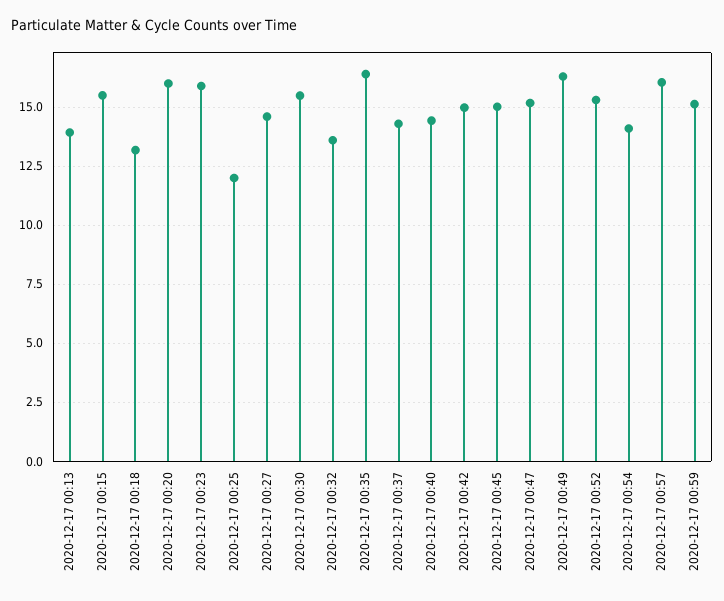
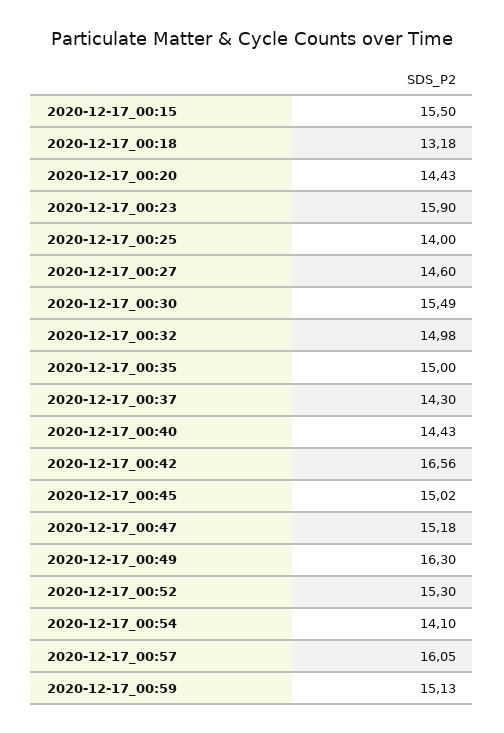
  {
-   "2020-12-17 00:13": 14,
    "2020-12-17 00:15": 15.5,
    "2020-12-17 00:18": 13.18,
-   "2020-12-17 00:20": 16,
+   "2020-12-17 00:20": 14.43,
    "2020-12-17 00:23": 15.9,
-   "2020-12-17 00:25": 12,
+   "2020-12-17 00:25": 14,
    "2020-12-17 00:27": 14.6,
    "2020-12-17 00:30": 15.49,
-   "2020-12-17 00:32": 13.5,
+   "2020-12-17 00:32": 14.98,
-   "2020-12-17 00:35": 16.5,
+   "2020-12-17 00:35": 15,
    "2020-12-17 00:37": 14.3,
    "2020-12-17 00:40": 14.43,
-   "2020-12-17 00:42": 15,
+   "2020-12-17 00:42": 16.56,
    "2020-12-17 00:45": 15.02,
    "2020-12-17 00:47": 15.18,
    "2020-12-17 00:49": 16.3,
    "2020-12-17 00:52": 15.3,
    "2020-12-17 00:54": 14.1,
    "2020-12-17 00:57": 16.05,
    "2020-12-17 00:59": 15.13
  }

